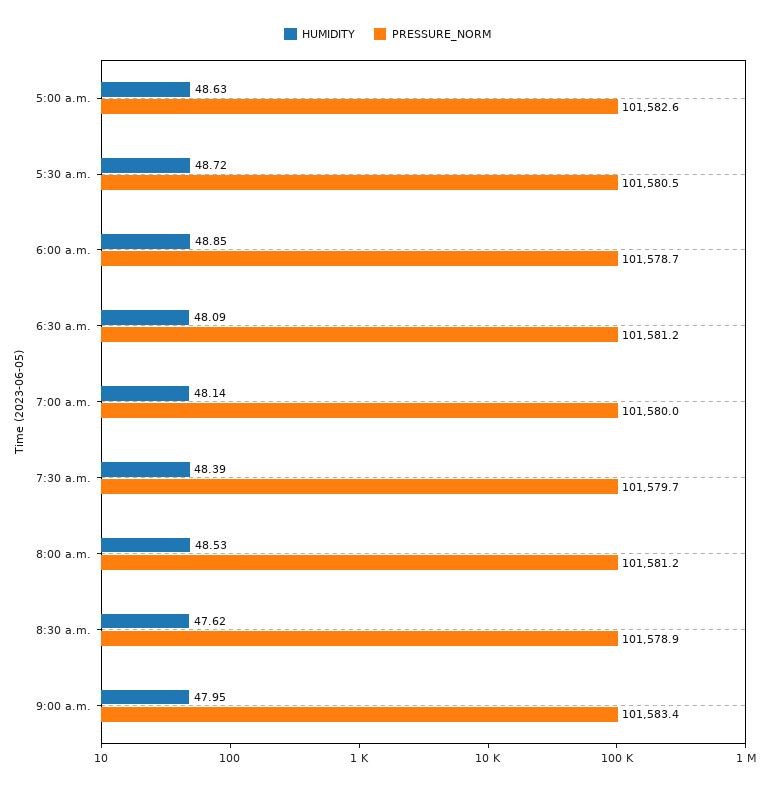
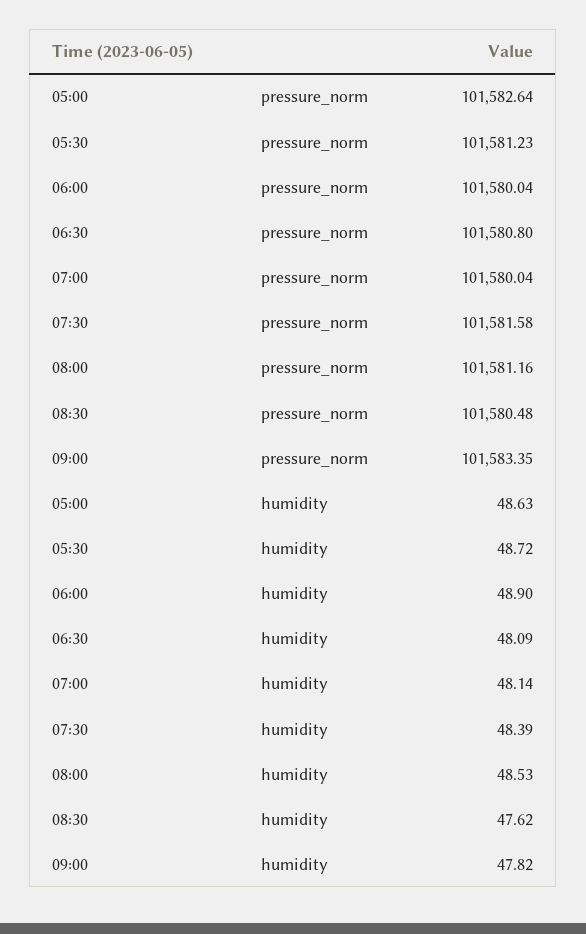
  {
    "HUMIDITY": {
      "5:00 a.m.": 48.63,
      "5:30 a.m.": 48.72,
-     "6:00 a.m.": 48.85,
+     "6:00 a.m.": 48.9,
      "6:30 a.m.": 48.09,
      "7:00 a.m.": 48.14,
      "7:30 a.m.": 48.39,
      "8:00 a.m.": 48.53,
      "8:30 a.m.": 47.62,
-     "9:00 a.m.": 47.95
+     "9:00 a.m.": 47.82
    },
    "PRESSURE_NORM": {
      "5:00 a.m.": 101582.64,
-     "5:30 a.m.": 101580.5,
+     "5:30 a.m.": 101581.23,
-     "6:00 a.m.": 101578.7,
+     "6:00 a.m.": 101580.04,
-     "6:30 a.m.": 101581.2,
+     "6:30 a.m.": 101580.8,
      "7:00 a.m.": 101580.04,
-     "7:30 a.m.": 101579.7,
+     "7:30 a.m.": 101581.58,
      "8:00 a.m.": 101581.16,
-     "8:30 a.m.": 101578.9,
+     "8:30 a.m.": 101580.48,
      "9:00 a.m.": 101583.35
    }
  }

